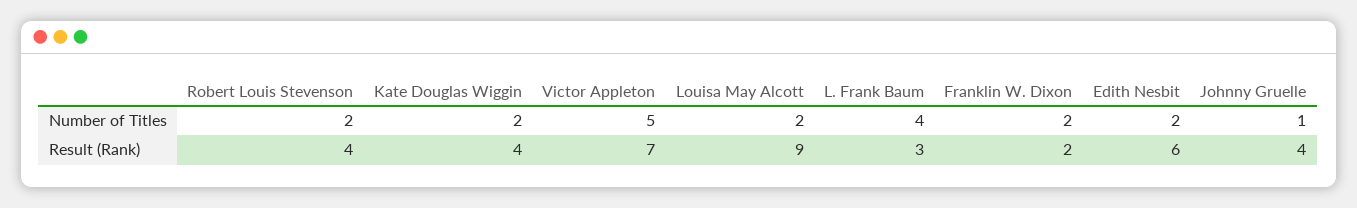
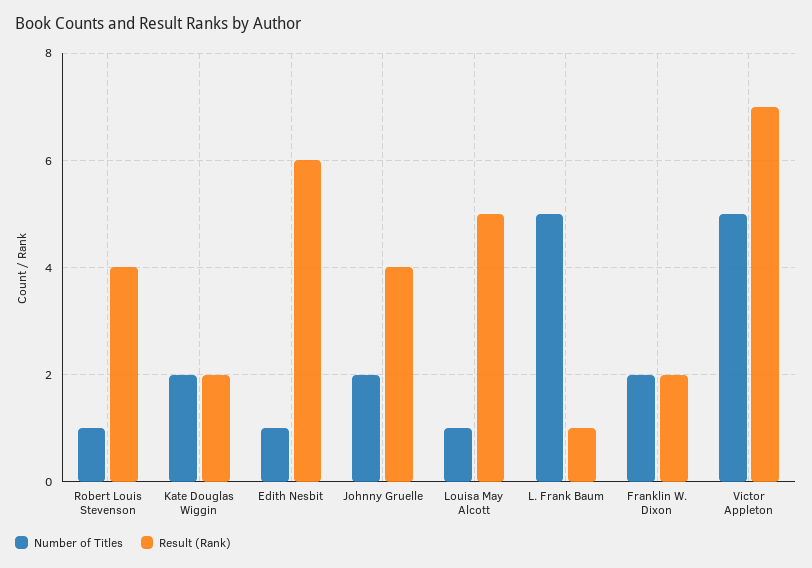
  {
    "Number of Titles": {
-     "Robert Louis Stevenson": 2,
+     "Robert Louis Stevenson": 1,
      "Kate Douglas Wiggin": 2,
      "Victor Appleton": 5,
-     "Louisa May Alcott": 2,
+     "Louisa May Alcott": 1,
-     "L. Frank Baum": 4,
+     "L. Frank Baum": 5,
      "Franklin W. Dixon": 2,
-     "Edith Nesbit": 2,
+     "Edith Nesbit": 1,
-     "Johnny Gruelle": 1
+     "Johnny Gruelle": 2
    },
    "Result (Rank)": {
      "Robert Louis Stevenson": 4,
-     "Kate Douglas Wiggin": 4,
+     "Kate Douglas Wiggin": 2,
      "Victor Appleton": 7,
-     "Louisa May Alcott": 9,
+     "Louisa May Alcott": 5,
-     "L. Frank Baum": 3,
+     "L. Frank Baum": 1,
      "Franklin W. Dixon": 2,
      "Edith Nesbit": 6,
      "Johnny Gruelle": 4
    }
  }

